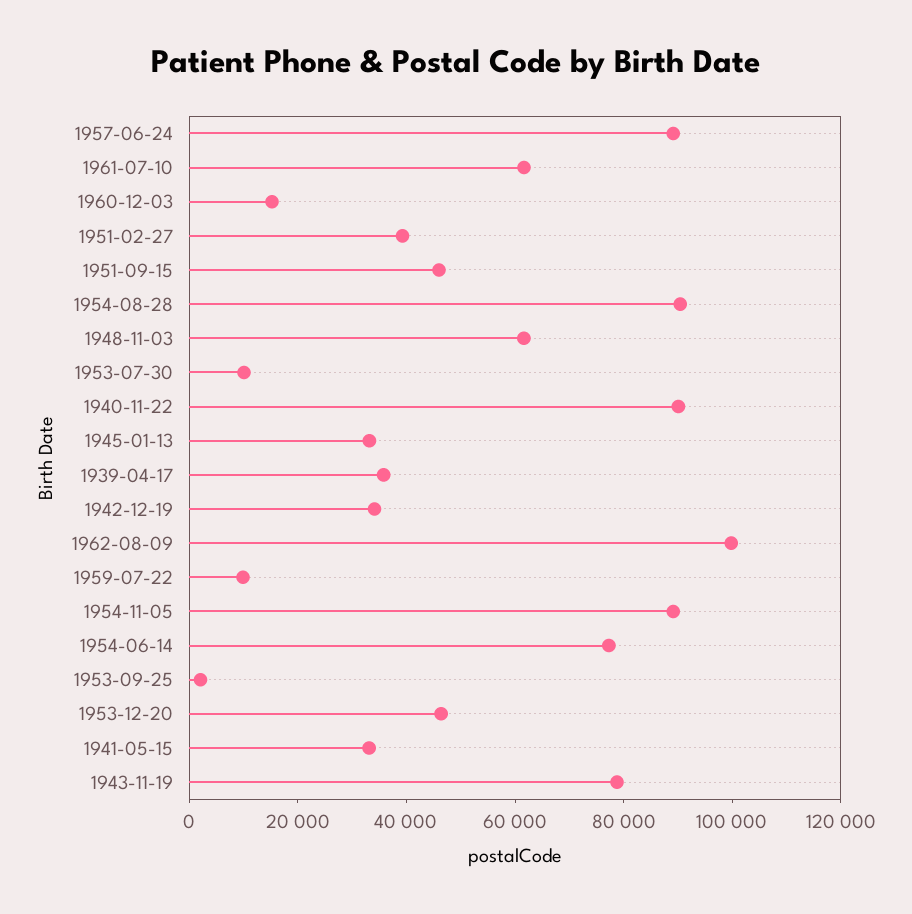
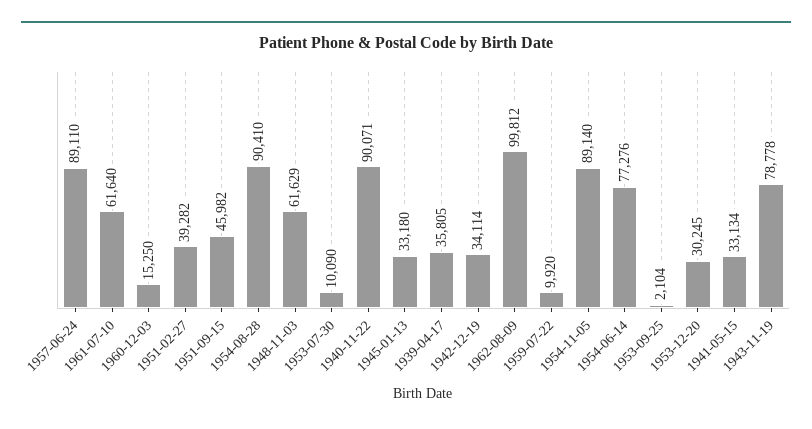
  {
    "1957-06-24": 89110,
    "1961-07-10": 61640,
    "1960-12-03": 15250,
    "1951-02-27": 39282,
    "1951-09-15": 45982,
    "1954-08-28": 90410,
    "1948-11-03": 61629,
    "1953-07-30": 10090,
    "1940-11-22": 90071,
    "1945-01-13": 33180,
    "1939-04-17": 35805,
    "1942-12-19": 34114,
    "1962-08-09": 99812,
    "1959-07-22": 9920,
    "1954-11-05": 89140,
    "1954-06-14": 77276,
    "1953-09-25": 2104,
-   "1953-12-20": 45000,
+   "1953-12-20": 30245,
    "1941-05-15": 33134,
    "1943-11-19": 78778
  }

